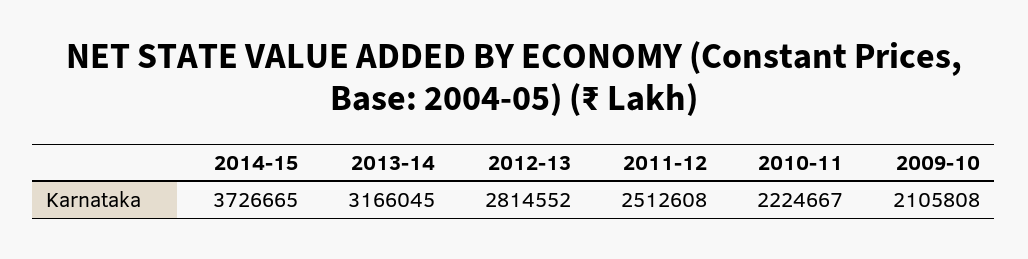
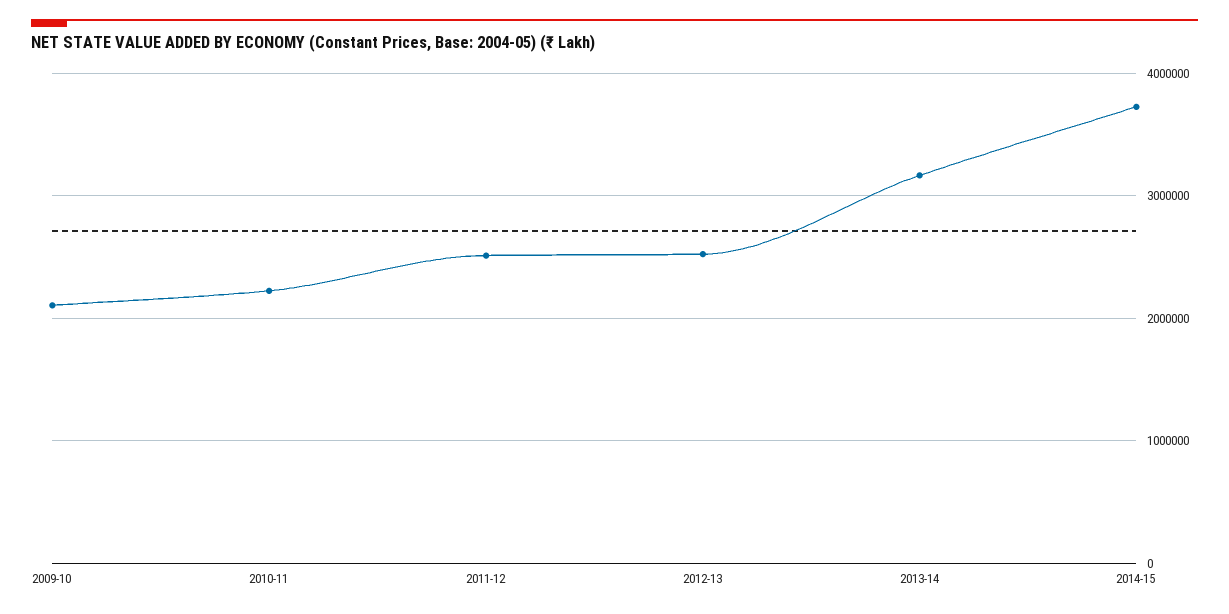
  {
    "2014-15": 3726665,
    "2013-14": 3166045,
-   "2012-13": 2814552,
+   "2012-13": 2500000,
    "2011-12": 2512608,
    "2010-11": 2224667,
    "2009-10": 2105808
  }

